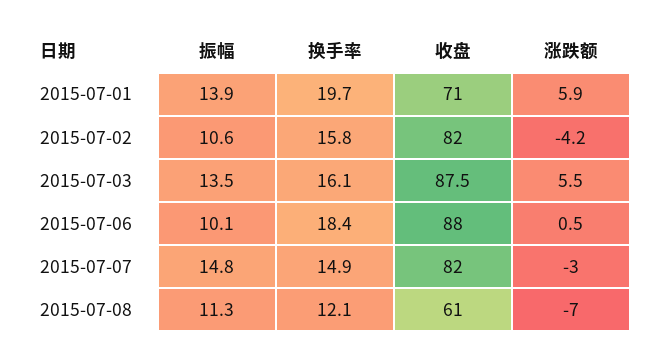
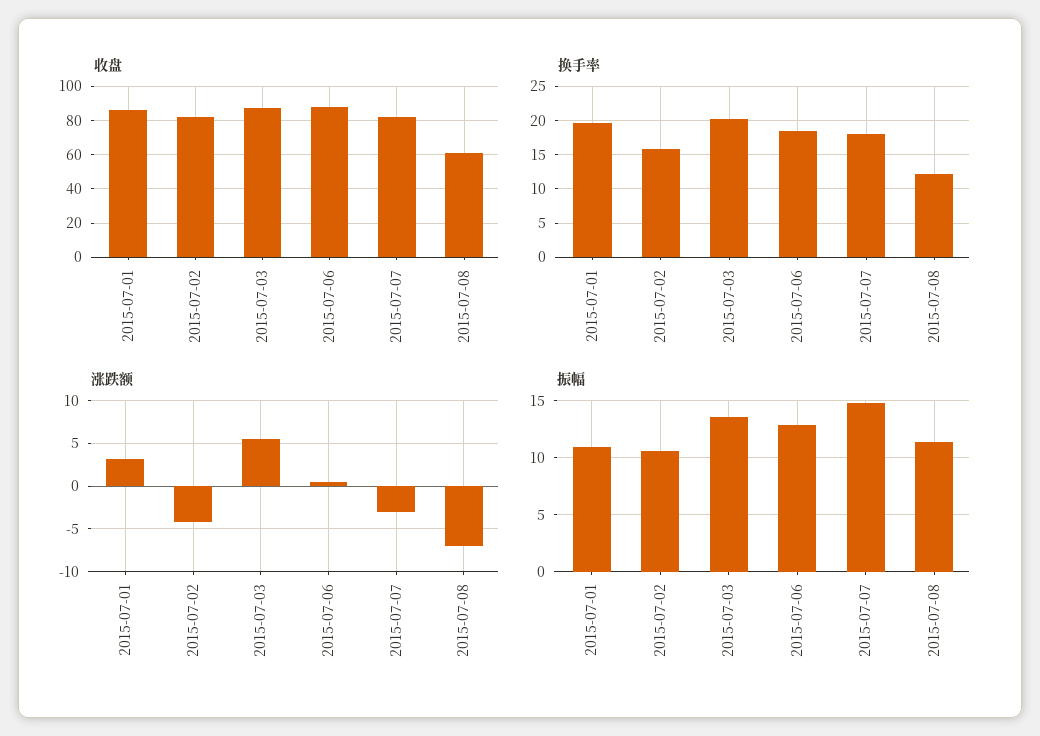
  {
    "振幅": {
-     "2015-07-01": 13.9,
+     "2015-07-01": 11,
      "2015-07-02": 10.6,
      "2015-07-03": 13.5,
-     "2015-07-06": 10.1,
+     "2015-07-06": 13,
      "2015-07-07": 14.8,
      "2015-07-08": 11.3
    },
    "换手率": {
      "2015-07-01": 19.7,
      "2015-07-02": 15.8,
-     "2015-07-03": 16.1,
+     "2015-07-03": 20,
      "2015-07-06": 18.4,
-     "2015-07-07": 14.9,
+     "2015-07-07": 18,
      "2015-07-08": 12.1
    },
    "收盘": {
-     "2015-07-01": 71,
+     "2015-07-01": 85,
      "2015-07-02": 82,
      "2015-07-03": 87.5,
      "2015-07-06": 88,
      "2015-07-07": 82,
      "2015-07-08": 61
    },
    "涨跌额": {
-     "2015-07-01": 5.9,
+     "2015-07-01": 3,
      "2015-07-02": -4.2,
      "2015-07-03": 5.5,
      "2015-07-06": 0.5,
      "2015-07-07": -3,
      "2015-07-08": -7
    }
  }

